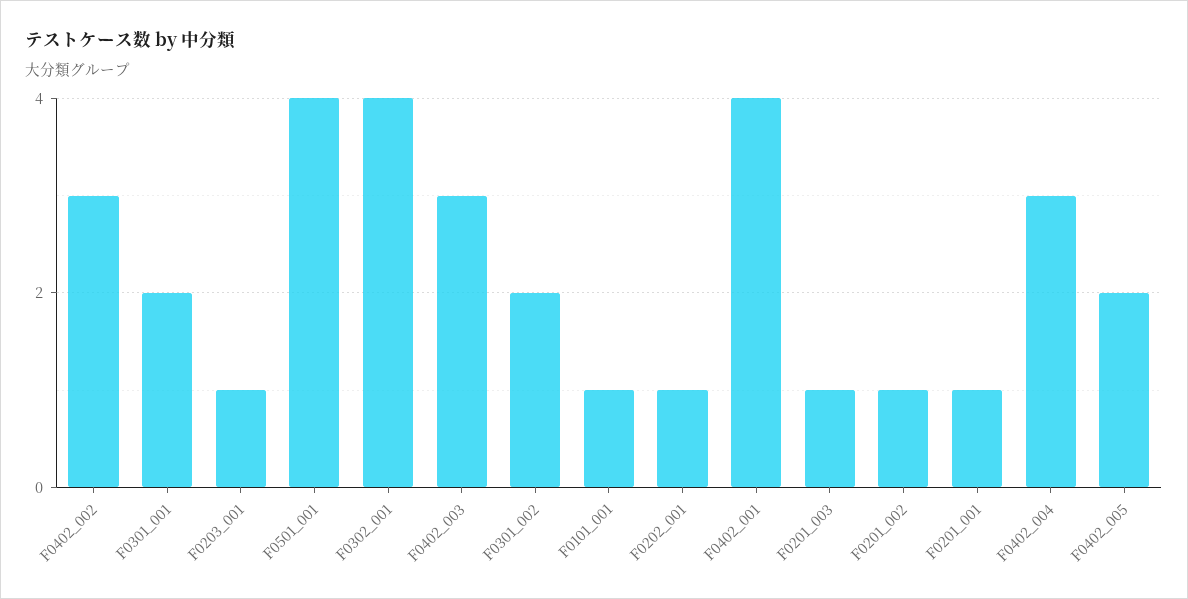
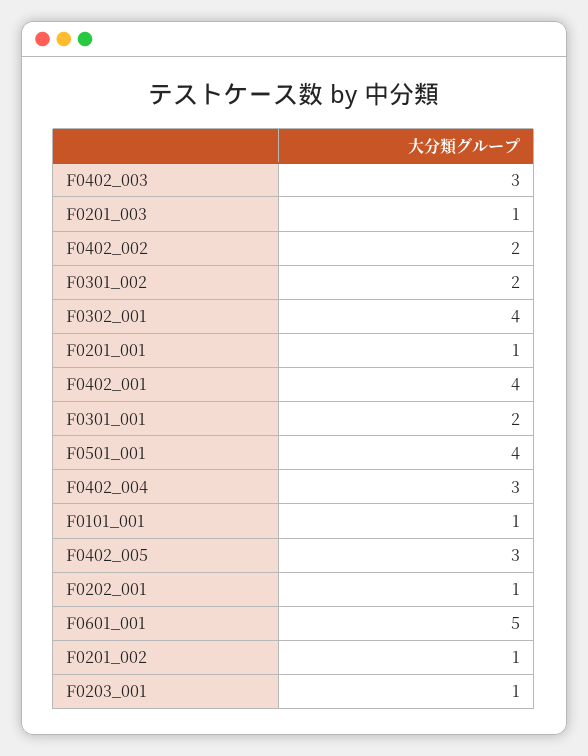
  {
-   "F0402_002": 3,
+   "F0402_002": 2,
    "F0301_001": 2,
    "F0203_001": 1,
    "F0501_001": 4,
    "F0302_001": 4,
    "F0402_003": 3,
    "F0301_002": 2,
    "F0101_001": 1,
    "F0202_001": 1,
    "F0402_001": 4,
    "F0201_003": 1,
    "F0201_002": 1,
    "F0201_001": 1,
    "F0402_004": 3,
-   "F0402_005": 2
+   "F0402_005": 3,
+   "F0601_001": 5
  }

